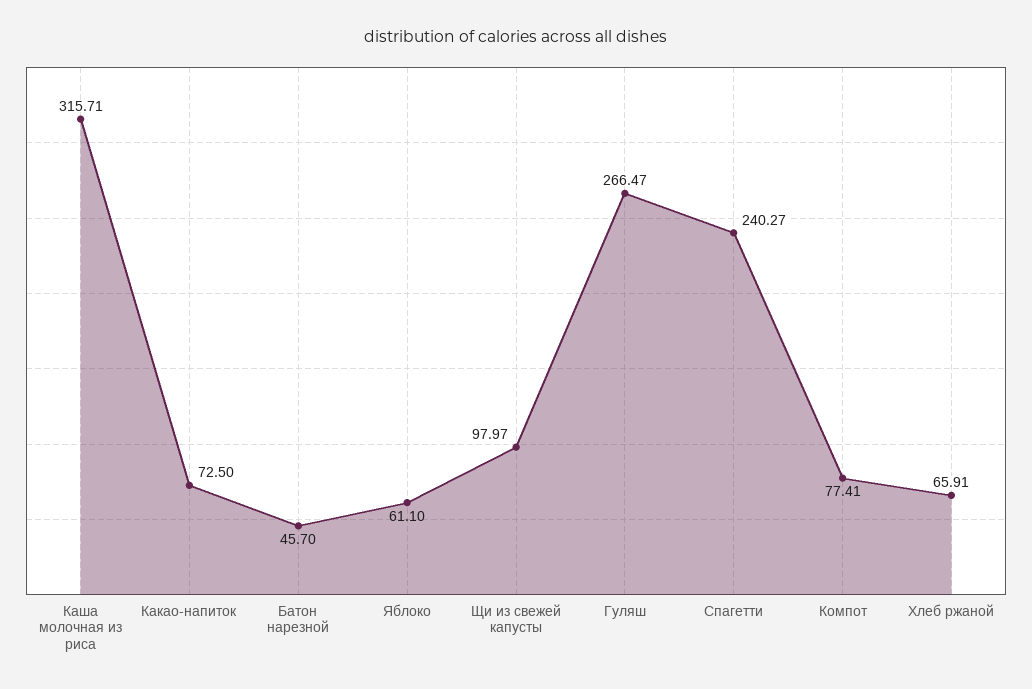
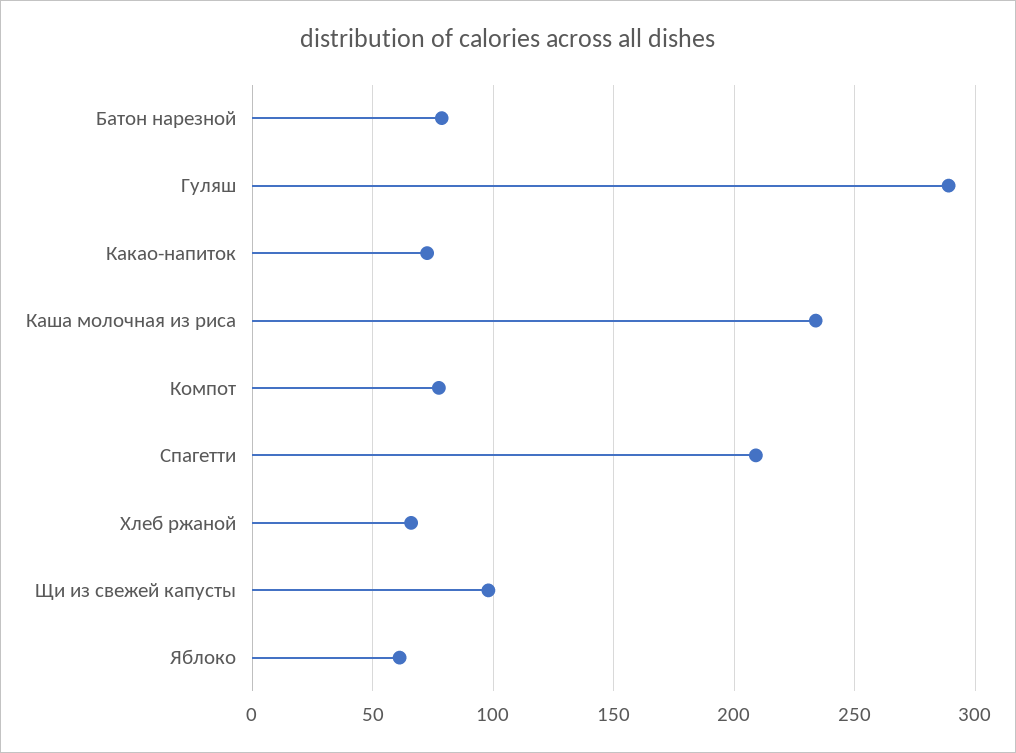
  {
-   "Каша молочная из риса": 315.71,
+   "Каша молочная из риса": 235,
    "Какао-напиток": 72.5,
-   "Батон нарезной": 45.7,
+   "Батон нарезной": 80,
    "Яблоко": 61.1,
    "Щи из свежей капусты": 97.97,
-   "Гуляш": 266.47,
+   "Гуляш": 290,
-   "Спагетти": 240.27,
+   "Спагетти": 210,
    "Компот": 77.41,
    "Хлеб ржаной": 65.91
  }

